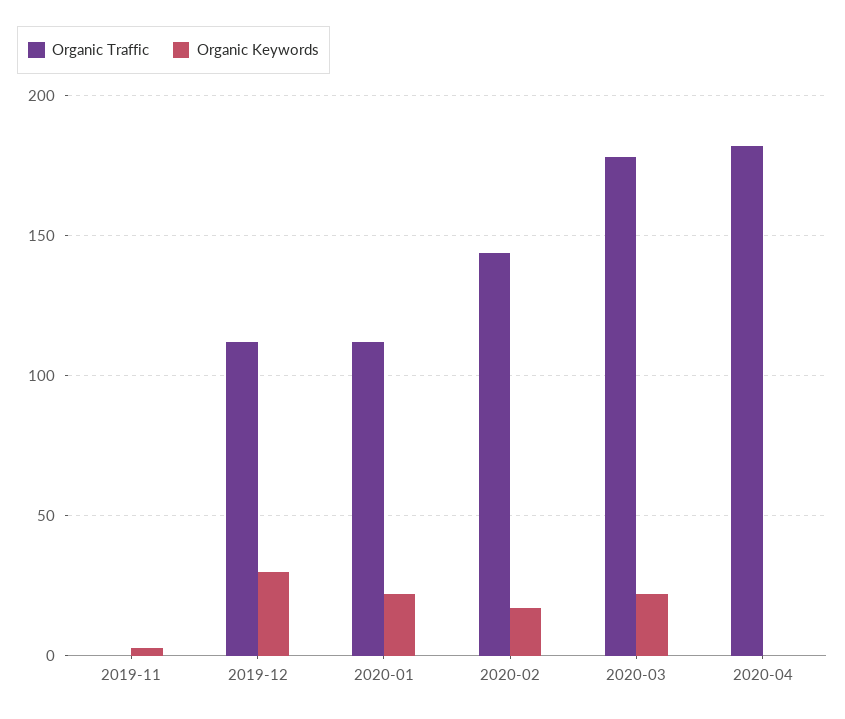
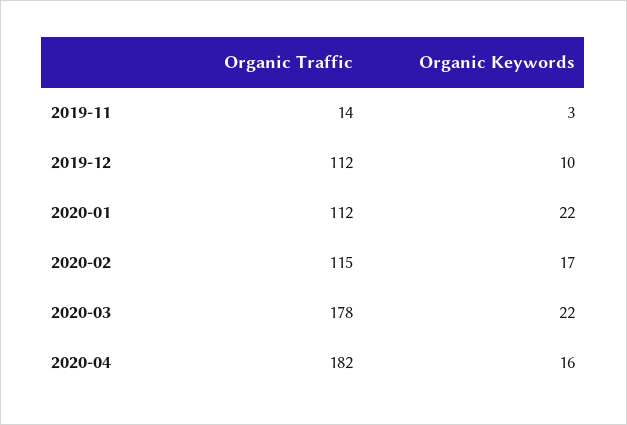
  {
    "Organic Traffic": {
-     "2019-11": 0,
+     "2019-11": 14,
      "2019-12": 112,
      "2020-01": 112,
-     "2020-02": 145,
+     "2020-02": 115,
      "2020-03": 178,
      "2020-04": 182
    },
    "Organic Keywords": {
      "2019-11": 3,
-     "2019-12": 30,
+     "2019-12": 10,
      "2020-01": 22,
      "2020-02": 17,
      "2020-03": 22,
-     "2020-04": 0
+     "2020-04": 16
    }
  }

